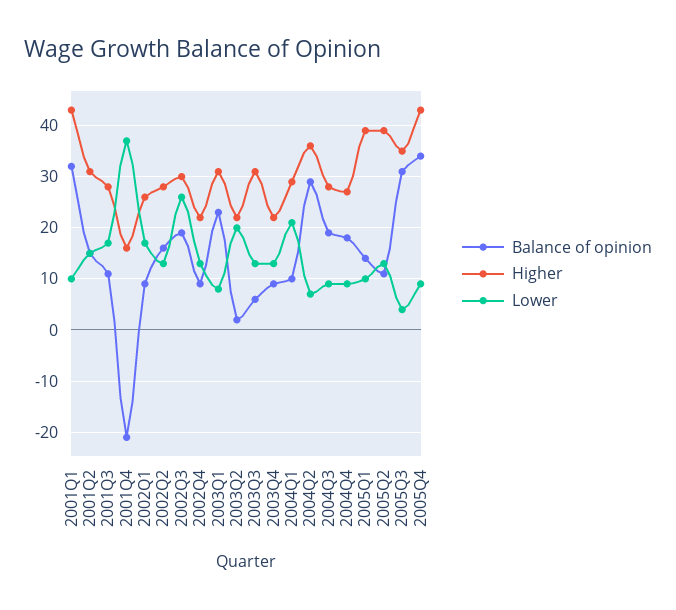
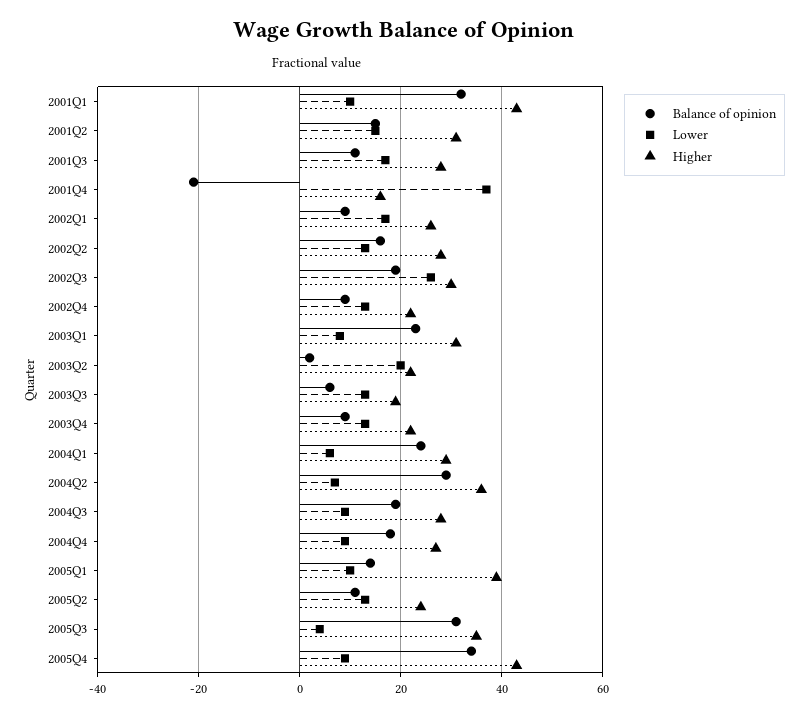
  {
    "Balance of opinion": {
      "2001Q1": 30,
      "2001Q2": 15,
      "2001Q3": 10,
      "2001Q4": -20,
      "2002Q1": 10,
      "2002Q2": 15,
      "2002Q3": 20,
      "2002Q4": 10,
      "2003Q1": 25,
      "2003Q2": 0,
      "2003Q3": 5,
      "2003Q4": 10,
-     "2004Q1": 10,
+     "2004Q1": 25,
      "2004Q2": 30,
      "2004Q3": 20,
      "2004Q4": 20,
      "2005Q1": 15,
      "2005Q2": 10,
      "2005Q3": 30,
      "2005Q4": 35
    },
    "Higher": {
      "2001Q1": 45,
      "2001Q2": 30,
      "2001Q3": 30,
      "2001Q4": 15,
      "2002Q1": 25,
      "2002Q2": 30,
      "2002Q3": 30,
      "2002Q4": 20,
      "2003Q1": 30,
      "2003Q2": 20,
-     "2003Q3": 30,
+     "2003Q3": 20,
      "2003Q4": 20,
      "2004Q1": 30,
      "2004Q2": 35,
      "2004Q3": 30,
      "2004Q4": 25,
      "2005Q1": 40,
-     "2005Q2": 40,
+     "2005Q2": 25,
      "2005Q3": 35,
      "2005Q4": 45
    },
    "Lower": {
      "2001Q1": 10,
      "2001Q2": 15,
      "2001Q3": 15,
      "2001Q4": 35,
      "2002Q1": 15,
      "2002Q2": 15,
      "2002Q3": 25,
      "2002Q4": 15,
      "2003Q1": 10,
      "2003Q2": 20,
      "2003Q3": 15,
      "2003Q4": 15,
-     "2004Q1": 20,
+     "2004Q1": 5,
      "2004Q2": 5,
      "2004Q3": 10,
      "2004Q4": 10,
      "2005Q1": 10,
      "2005Q2": 15,
      "2005Q3": 5,
      "2005Q4": 10
    }
  }

